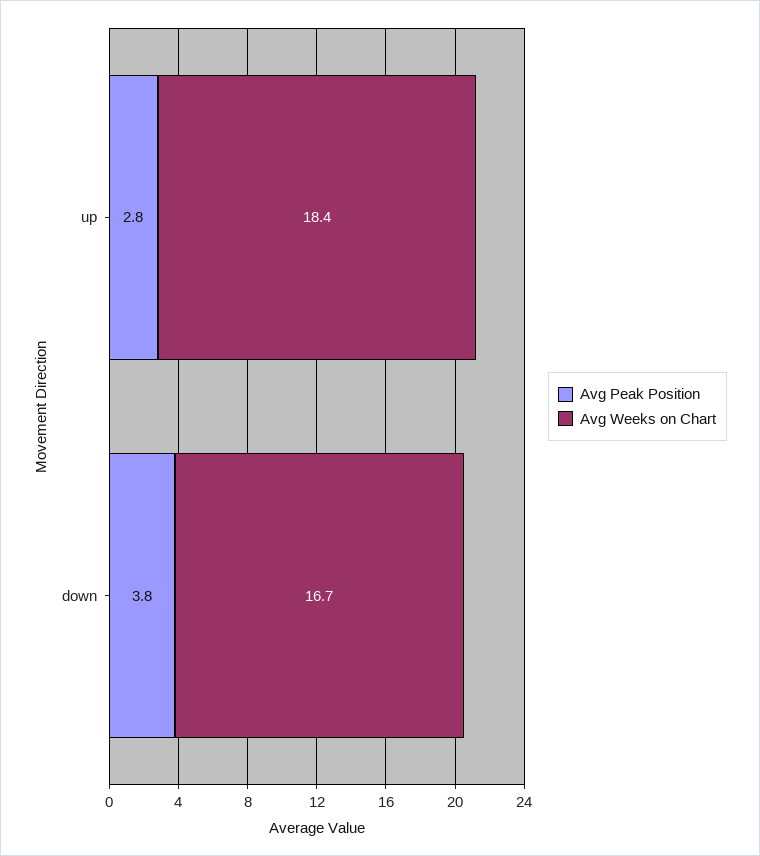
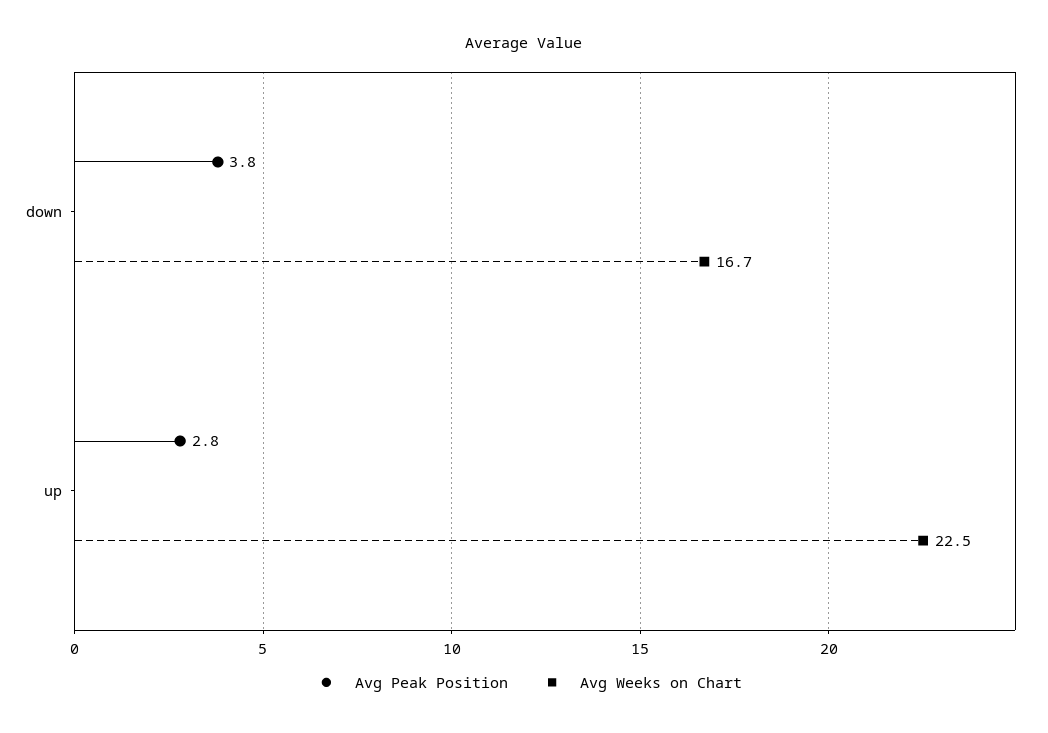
  {
    "Avg Peak Position": {
      "up": 2.8,
      "down": 3.8
    },
    "Avg Weeks on Chart": {
-     "up": 18.4,
+     "up": 22.5,
      "down": 16.7
    }
  }

